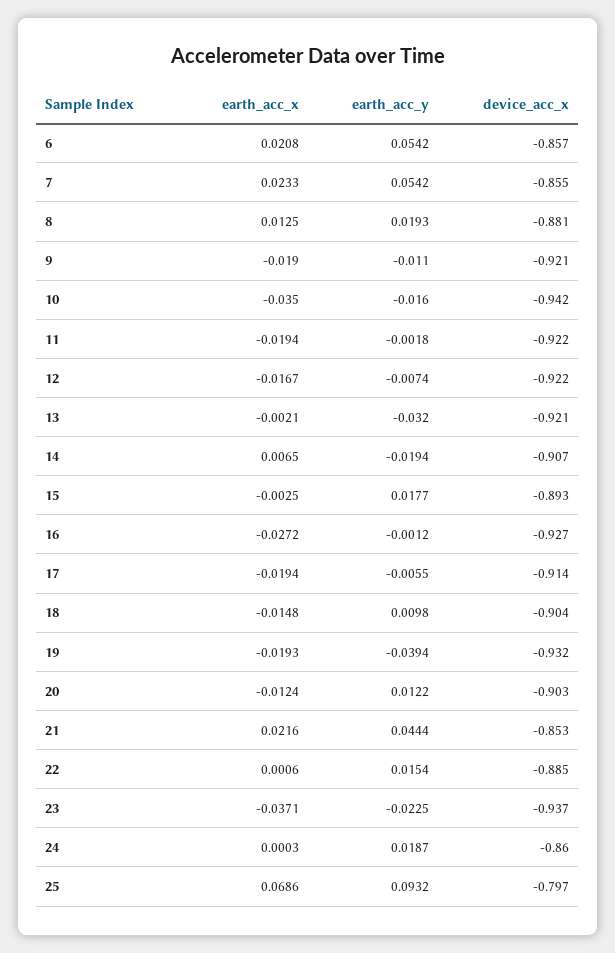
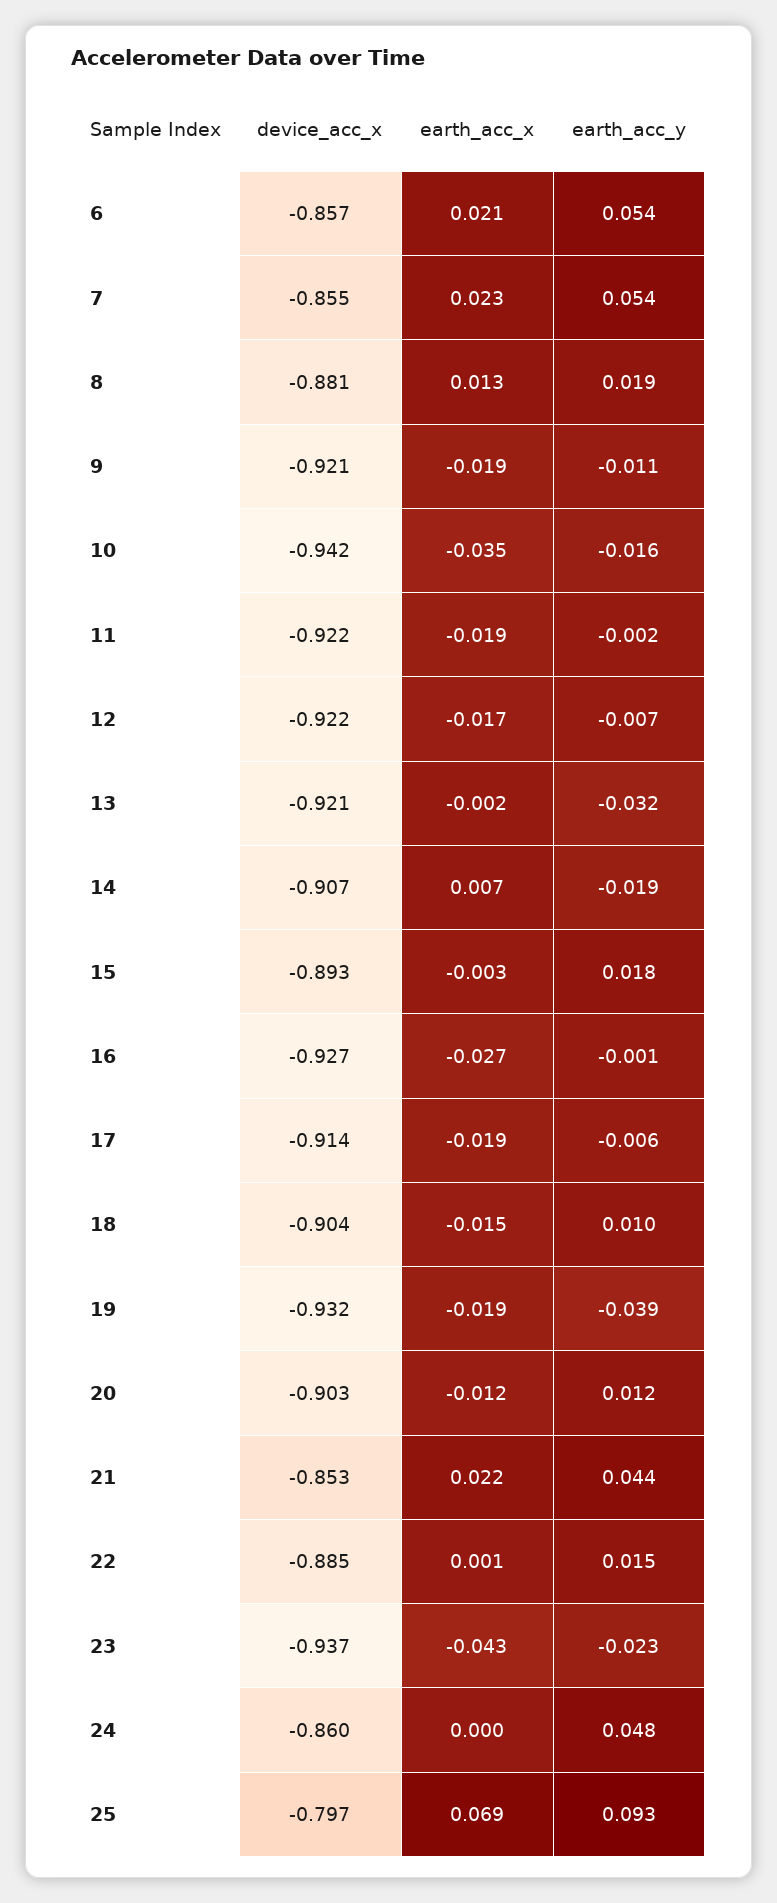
  {
    "earth_acc_x": {
      "6": 0.0208,
      "7": 0.0233,
      "8": 0.0125,
      "9": -0.019,
      "10": -0.035,
      "11": -0.0194,
      "12": -0.0167,
      "13": -0.0021,
      "14": 0.0065,
      "15": -0.0025,
      "16": -0.0272,
      "17": -0.0194,
      "18": -0.0148,
      "19": -0.0193,
      "20": -0.0124,
      "21": 0.0216,
      "22": 0.0006,
-     "23": -0.0371,
+     "23": -0.043,
      "24": 0.0003,
      "25": 0.0686
    },
    "earth_acc_y": {
      "6": 0.0542,
      "7": 0.0542,
      "8": 0.0193,
      "9": -0.011,
      "10": -0.016,
      "11": -0.0018,
      "12": -0.0074,
      "13": -0.032,
      "14": -0.0194,
      "15": 0.0177,
      "16": -0.0012,
      "17": -0.0055,
      "18": 0.0098,
      "19": -0.0394,
      "20": 0.0122,
      "21": 0.0444,
      "22": 0.0154,
      "23": -0.0225,
-     "24": 0.0187,
+     "24": 0.048,
      "25": 0.0932
    },
    "device_acc_x": {
      "6": -0.857,
      "7": -0.855,
      "8": -0.881,
      "9": -0.921,
      "10": -0.942,
      "11": -0.922,
      "12": -0.922,
      "13": -0.921,
      "14": -0.907,
      "15": -0.893,
      "16": -0.927,
      "17": -0.914,
      "18": -0.904,
      "19": -0.932,
      "20": -0.903,
      "21": -0.853,
      "22": -0.885,
      "23": -0.937,
      "24": -0.86,
      "25": -0.797
    }
  }

